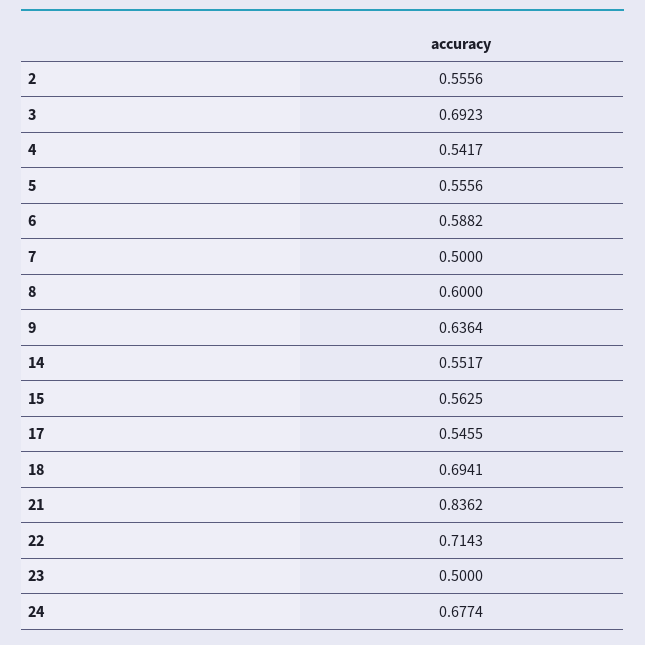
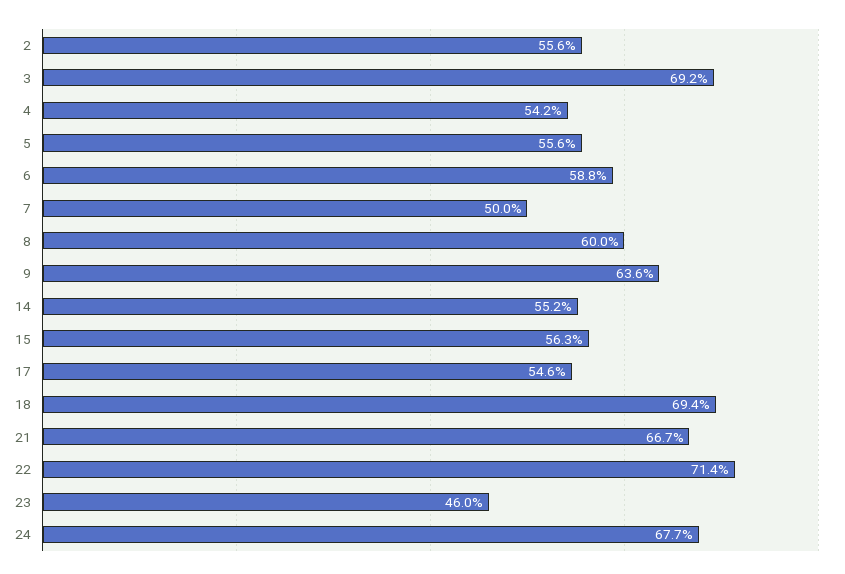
  {
    "2": 0.5556,
    "3": 0.6923,
    "4": 0.5417,
    "5": 0.5556,
    "6": 0.5882,
    "7": 0.5,
    "8": 0.6,
    "9": 0.6364,
    "14": 0.5517,
    "15": 0.5625,
    "17": 0.5455,
    "18": 0.6941,
-   "21": 0.8362,
+   "21": 0.667,
    "22": 0.7143,
-   "23": 0.5,
+   "23": 0.46,
    "24": 0.6774
  }

